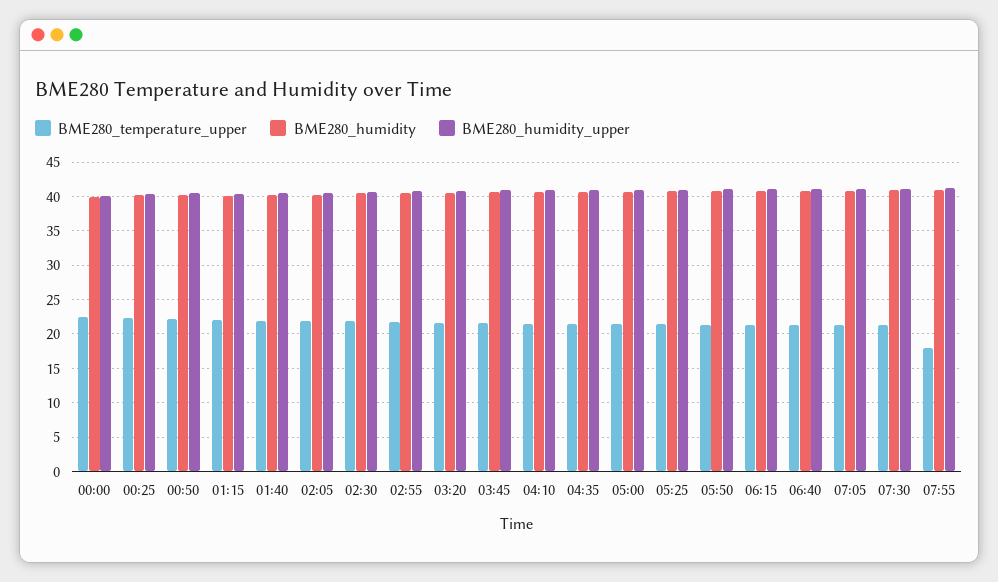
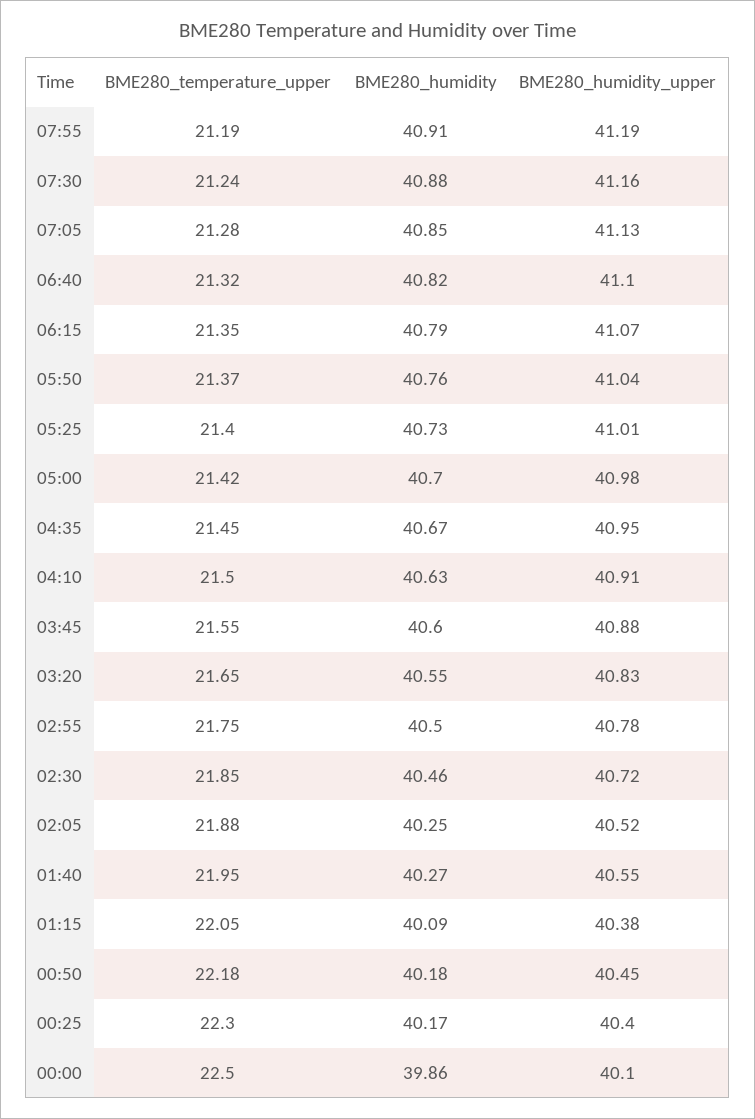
  {
    "BME280_temperature_upper": {
      "00:00": 22.5,
      "00:25": 22.3,
      "00:50": 22.18,
      "01:15": 22.05,
      "01:40": 21.95,
      "02:05": 21.88,
      "02:30": 21.85,
      "02:55": 21.75,
      "03:20": 21.65,
      "03:45": 21.55,
      "04:10": 21.5,
      "04:35": 21.45,
      "05:00": 21.42,
      "05:25": 21.4,
      "05:50": 21.37,
      "06:15": 21.35,
      "06:40": 21.32,
      "07:05": 21.28,
      "07:30": 21.24,
-     "07:55": 18
+     "07:55": 21.19
    },
    "BME280_humidity": {
      "00:00": 39.86,
      "00:25": 40.17,
      "00:50": 40.18,
      "01:15": 40.09,
      "01:40": 40.27,
      "02:05": 40.25,
      "02:30": 40.46,
      "02:55": 40.5,
      "03:20": 40.55,
      "03:45": 40.6,
      "04:10": 40.63,
      "04:35": 40.67,
      "05:00": 40.7,
      "05:25": 40.73,
      "05:50": 40.76,
      "06:15": 40.79,
      "06:40": 40.82,
      "07:05": 40.85,
      "07:30": 40.88,
      "07:55": 40.91
    },
    "BME280_humidity_upper": {
      "00:00": 40.1,
      "00:25": 40.4,
      "00:50": 40.45,
      "01:15": 40.38,
      "01:40": 40.55,
      "02:05": 40.52,
      "02:30": 40.72,
      "02:55": 40.78,
      "03:20": 40.83,
      "03:45": 40.88,
      "04:10": 40.91,
      "04:35": 40.95,
      "05:00": 40.98,
      "05:25": 41.01,
      "05:50": 41.04,
      "06:15": 41.07,
      "06:40": 41.1,
      "07:05": 41.13,
      "07:30": 41.16,
      "07:55": 41.19
    }
  }

